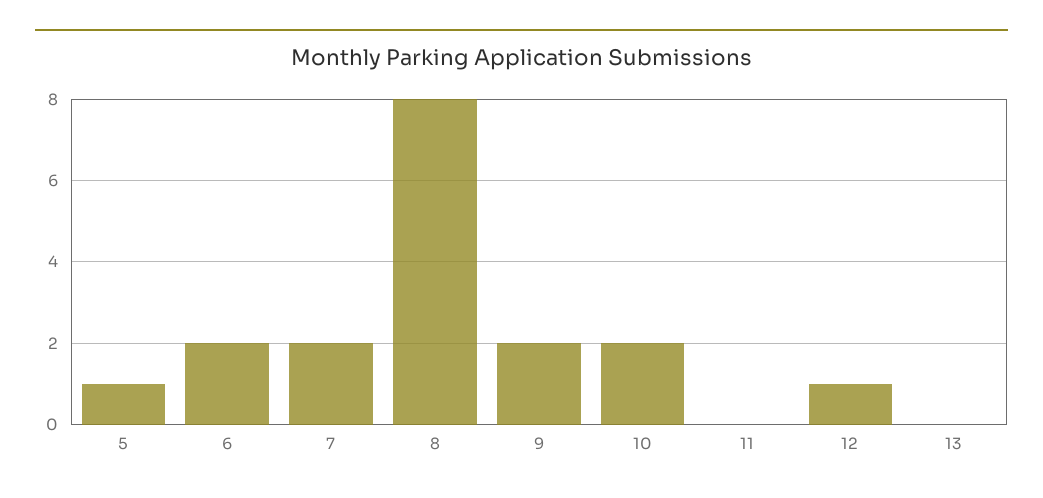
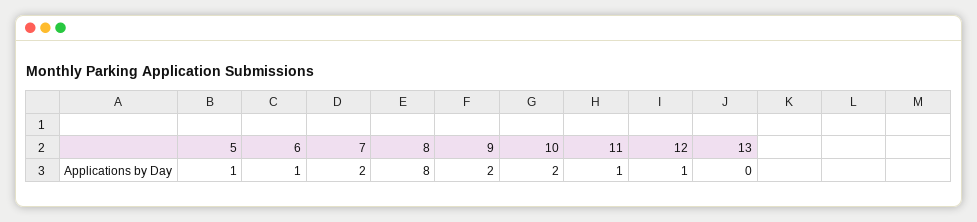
  {
    "5": 1,
-   "6": 2,
+   "6": 1,
    "7": 2,
    "8": 8,
    "9": 2,
    "10": 2,
-   "11": 0,
+   "11": 1,
    "12": 1,
    "13": 0
  }

